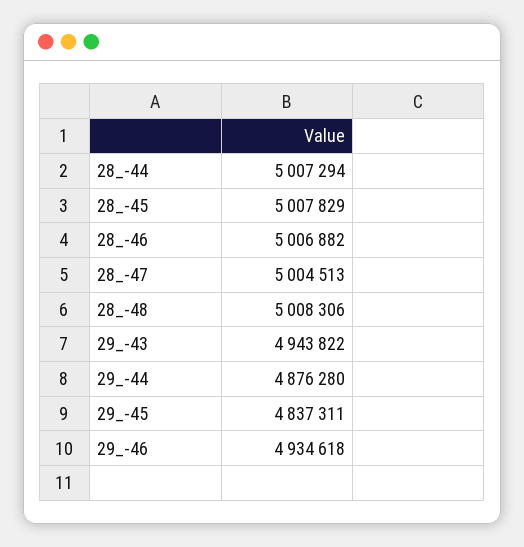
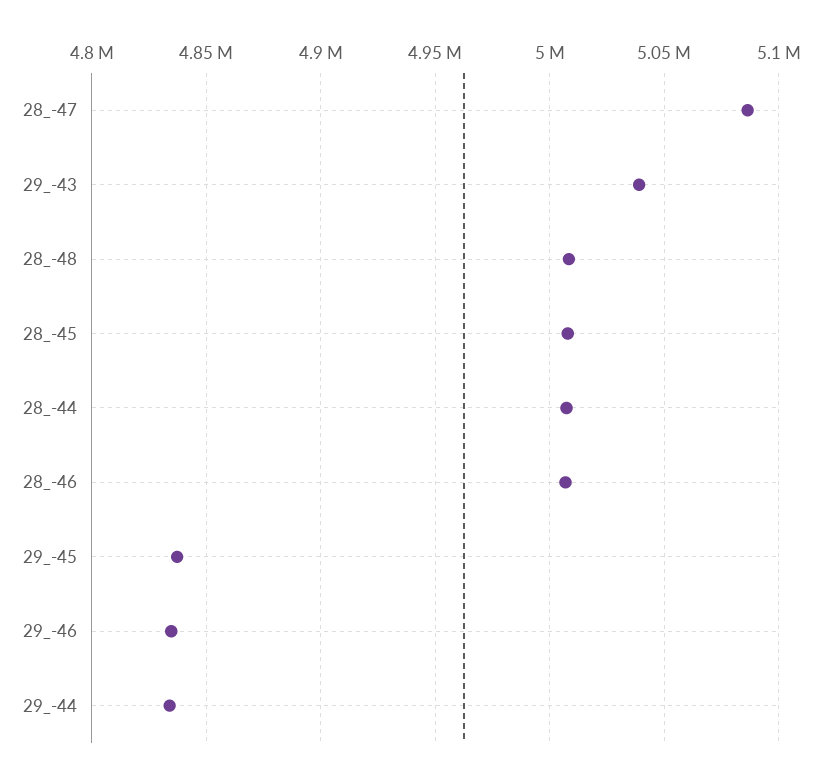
  {
    "28_-44": 5007294,
    "28_-45": 5007829,
    "28_-46": 5006882,
-   "28_-47": 5004513,
+   "28_-47": 5085000,
    "28_-48": 5008306,
-   "29_-43": 4943822,
+   "29_-43": 5040000,
-   "29_-44": 4876280,
+   "29_-44": 4835000,
    "29_-45": 4837311,
-   "29_-46": 4934618
+   "29_-46": 4835000
  }

